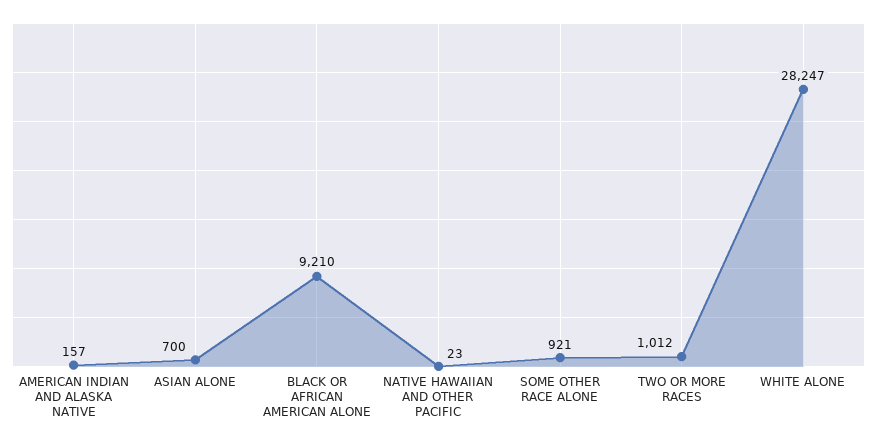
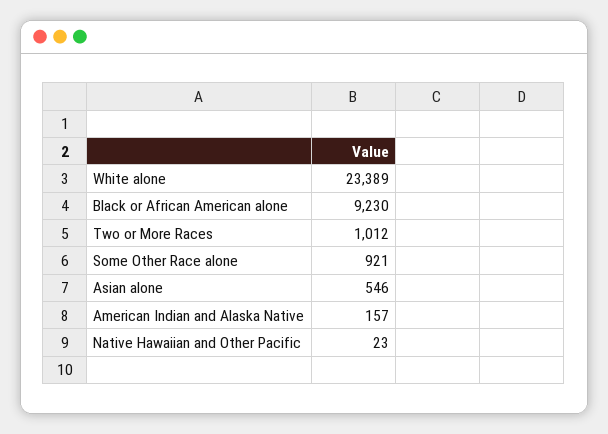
  {
    "AMERICAN INDIAN AND ALASKA NATIVE": 157,
-   "ASIAN ALONE": 700,
+   "ASIAN ALONE": 546,
-   "BLACK OR AFRICAN AMERICAN ALONE": 9210,
+   "BLACK OR AFRICAN AMERICAN ALONE": 9230,
    "NATIVE HAWAIIAN AND OTHER PACIFIC": 23,
    "SOME OTHER RACE ALONE": 921,
    "TWO OR MORE RACES": 1012,
-   "WHITE ALONE": 28247
+   "WHITE ALONE": 23389
  }

